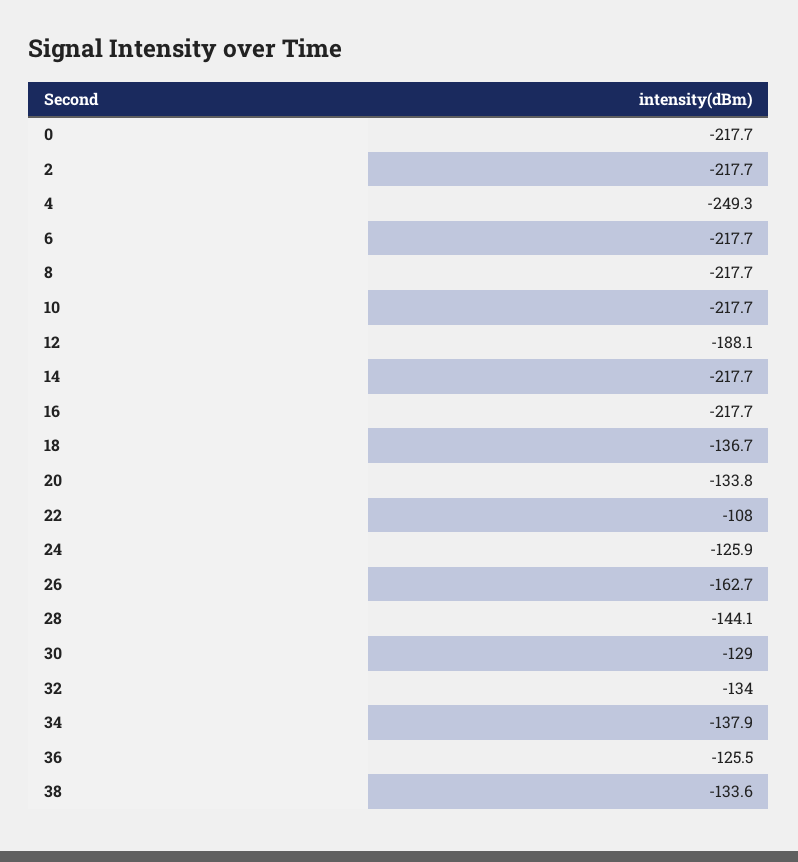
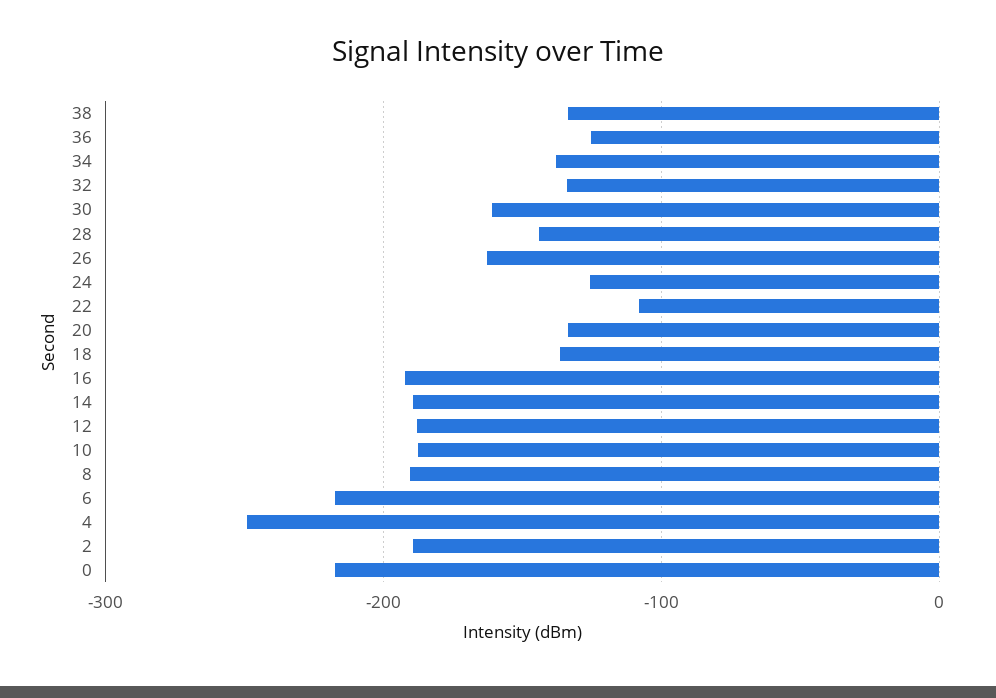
  {
    "0": -217.7,
-   "2": -217.7,
+   "2": -190,
    "4": -249.3,
    "6": -217.7,
-   "8": -217.7,
+   "8": -190,
-   "10": -217.7,
+   "10": -190,
    "12": -188.1,
-   "14": -217.7,
+   "14": -190,
-   "16": -217.7,
+   "16": -190,
    "18": -136.7,
    "20": -133.8,
    "22": -108,
    "24": -125.9,
    "26": -162.7,
    "28": -144.1,
-   "30": -129,
+   "30": -160,
    "32": -134,
    "34": -137.9,
    "36": -125.5,
    "38": -133.6
  }

